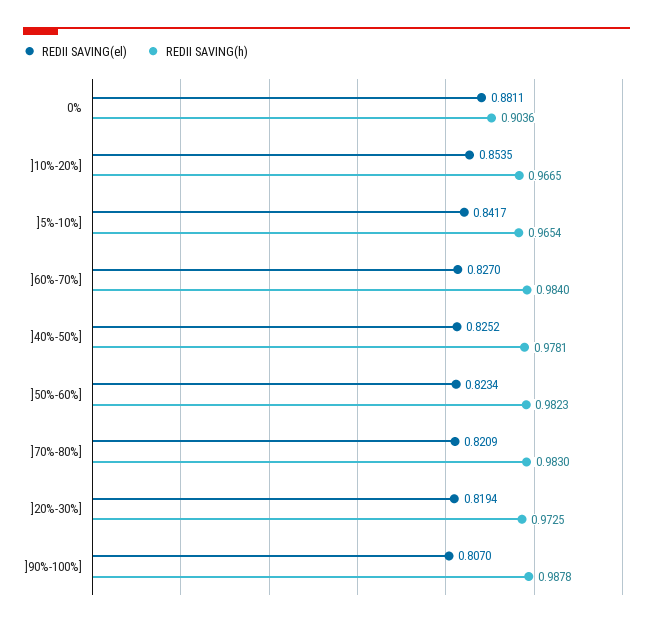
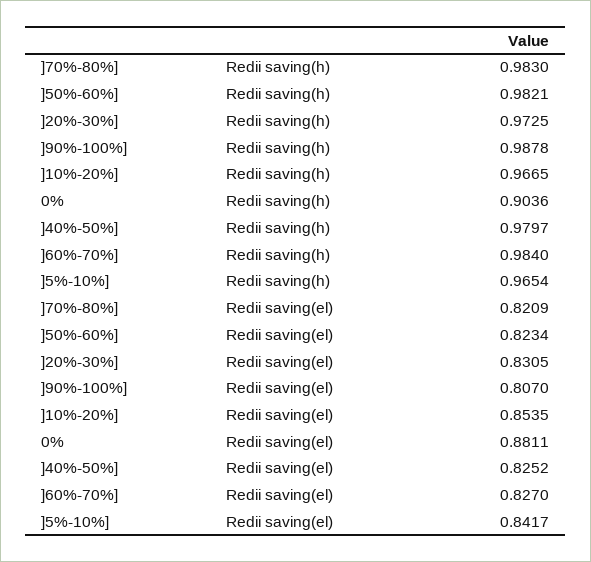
  {
    "REDII SAVING(el)": {
      "0%": 0.8811,
      "]10%-20%]": 0.8535,
      "]5%-10%]": 0.8417,
      "]60%-70%]": 0.827,
      "]40%-50%]": 0.8252,
      "]50%-60%]": 0.8234,
      "]70%-80%]": 0.8209,
-     "]20%-30%]": 0.8194,
+     "]20%-30%]": 0.8305,
      "]90%-100%]": 0.807
    },
    "REDII SAVING(h)": {
      "0%": 0.9036,
      "]10%-20%]": 0.9665,
      "]5%-10%]": 0.9654,
      "]60%-70%]": 0.984,
-     "]40%-50%]": 0.9781,
+     "]40%-50%]": 0.9797,
-     "]50%-60%]": 0.9823,
+     "]50%-60%]": 0.9821,
      "]70%-80%]": 0.983,
      "]20%-30%]": 0.9725,
      "]90%-100%]": 0.9878
    }
  }

